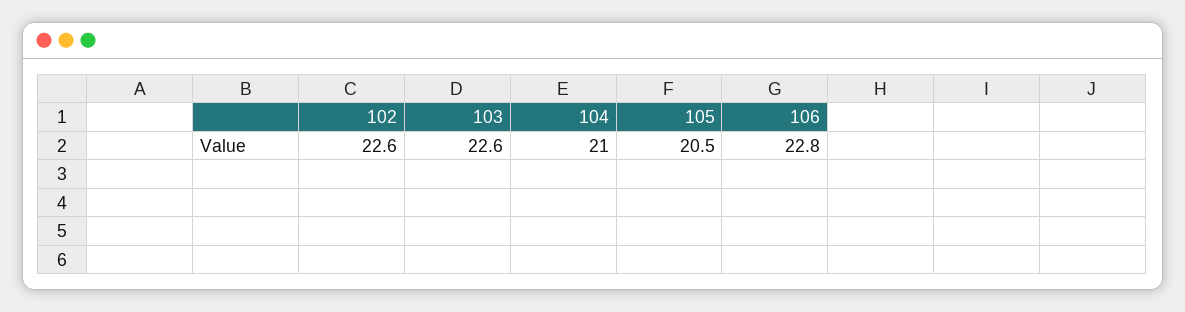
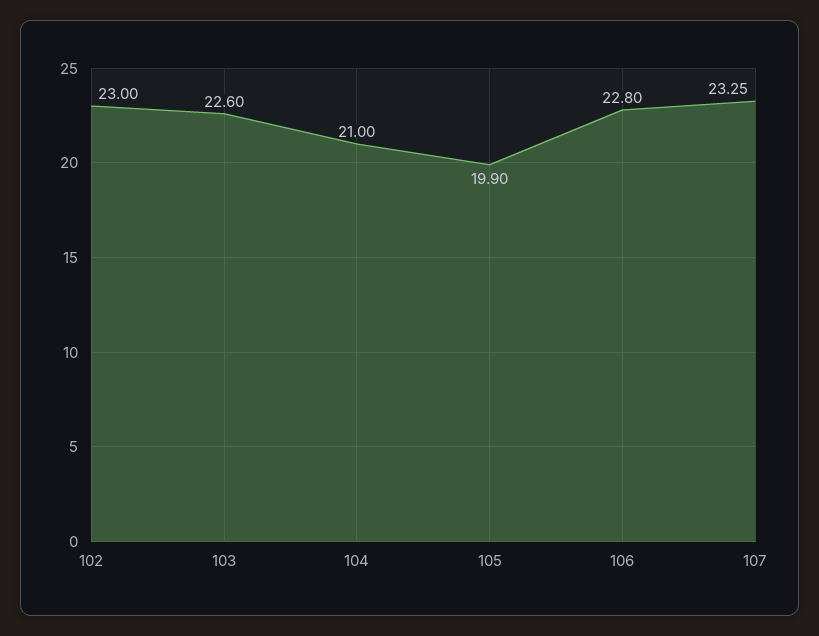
  {
-   "102": 22.6,
+   "102": 23,
    "103": 22.6,
    "104": 21,
-   "105": 20.5,
+   "105": 19.9,
-   "106": 22.8
+   "106": 22.8,
+   "107": 23.25
  }

